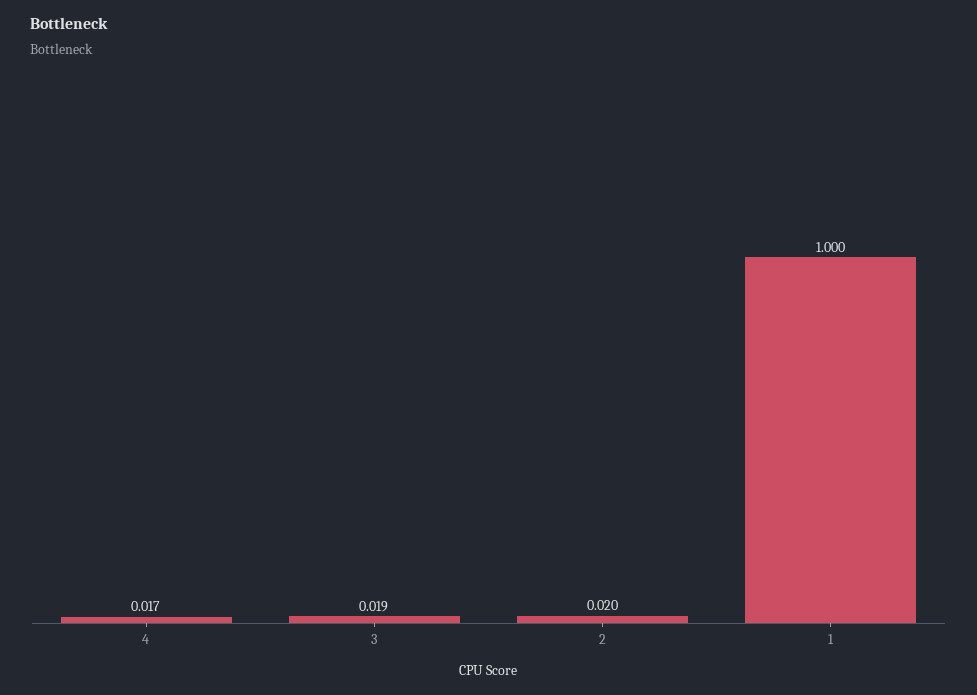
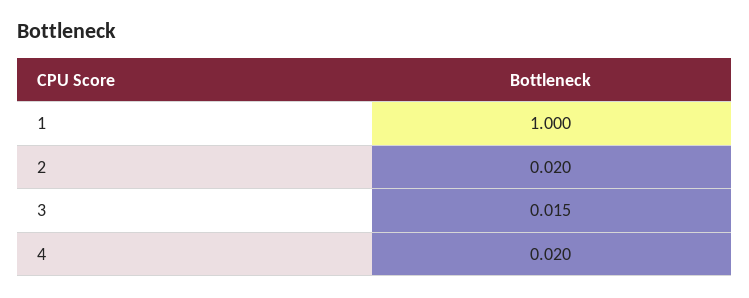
  {
-   "4": 0.017,
+   "4": 0.02,
-   "3": 0.019,
+   "3": 0.015,
    "2": 0.02,
    "1": 1
  }

